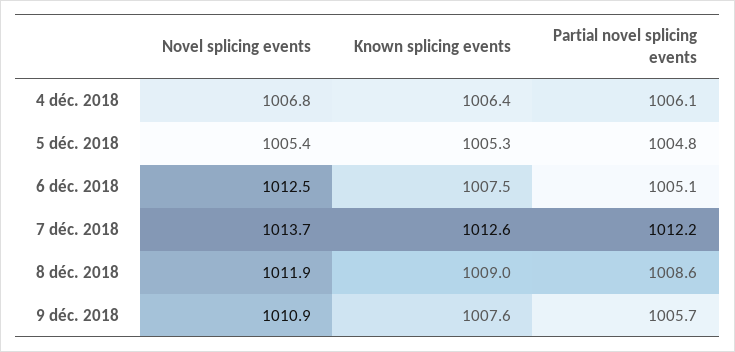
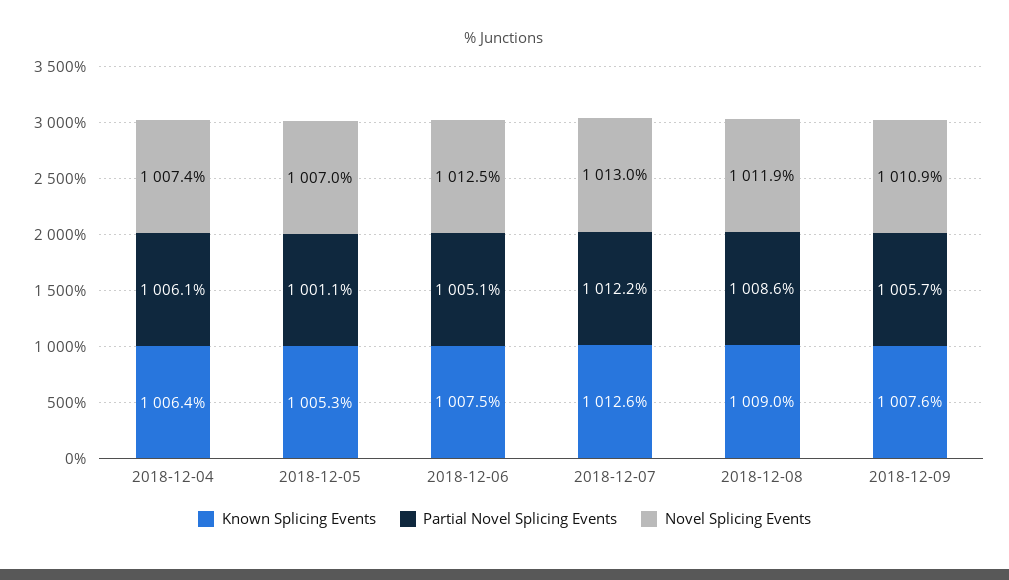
  {
    "Novel splicing events": {
-     "4 déc. 2018": 1006.8,
+     "4 déc. 2018": 1007.4,
-     "5 déc. 2018": 1005.4,
+     "5 déc. 2018": 1007,
      "6 déc. 2018": 1012.5,
-     "7 déc. 2018": 1013.7,
+     "7 déc. 2018": 1013,
      "8 déc. 2018": 1011.9,
      "9 déc. 2018": 1010.9
    },
    "Known splicing events": {
      "4 déc. 2018": 1006.4,
      "5 déc. 2018": 1005.3,
      "6 déc. 2018": 1007.5,
      "7 déc. 2018": 1012.6,
      "8 déc. 2018": 1009,
      "9 déc. 2018": 1007.6
    },
    "Partial novel splicing events": {
      "4 déc. 2018": 1006.1,
-     "5 déc. 2018": 1004.8,
+     "5 déc. 2018": 1001.1,
      "6 déc. 2018": 1005.1,
      "7 déc. 2018": 1012.2,
      "8 déc. 2018": 1008.6,
      "9 déc. 2018": 1005.7
    }
  }

